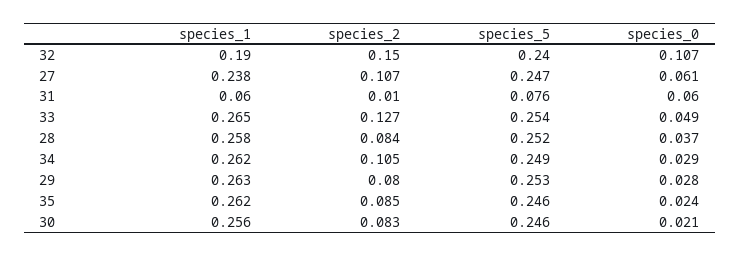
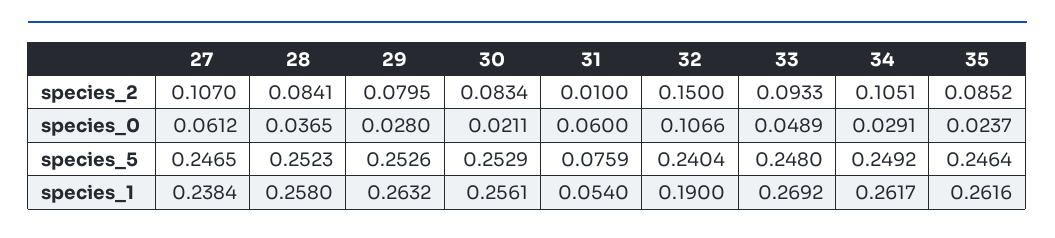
  {
    "species_1": {
      "32": 0.19,
      "27": 0.2384,
-     "31": 0.06,
+     "31": 0.054,
-     "33": 0.265,
+     "33": 0.2692,
      "28": 0.258,
      "34": 0.2617,
      "29": 0.2632,
      "35": 0.2616,
      "30": 0.2561
    },
    "species_2": {
      "32": 0.15,
      "27": 0.107,
      "31": 0.01,
-     "33": 0.127,
+     "33": 0.0933,
      "28": 0.0841,
      "34": 0.1051,
      "29": 0.0795,
      "35": 0.0852,
      "30": 0.0834
    },
    "species_5": {
      "32": 0.2404,
      "27": 0.2465,
      "31": 0.0759,
-     "33": 0.254,
+     "33": 0.248,
      "28": 0.2523,
      "34": 0.2492,
      "29": 0.2526,
      "35": 0.2464,
-     "30": 0.246
+     "30": 0.2529
    },
    "species_0": {
      "32": 0.1066,
      "27": 0.0612,
      "31": 0.06,
      "33": 0.0489,
      "28": 0.0365,
      "34": 0.0291,
      "29": 0.028,
      "35": 0.0237,
      "30": 0.0211
    }
  }

